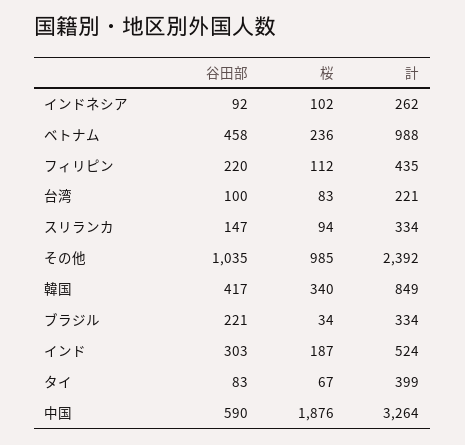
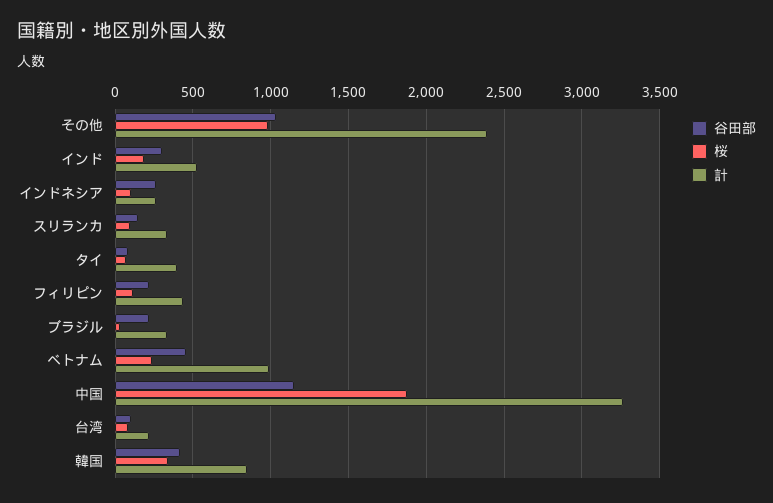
  {
    "谷田部": {
-     "インドネシア": 92,
+     "インドネシア": 250,
      "ベトナム": 458,
      "フィリピン": 220,
      "台湾": 100,
      "スリランカ": 147,
      "その他": 1035,
      "韓国": 417,
      "ブラジル": 221,
      "インド": 303,
      "タイ": 83,
-     "中国": 590
+     "中国": 1150
    },
    "桜": {
      "インドネシア": 102,
      "ベトナム": 236,
      "フィリピン": 112,
      "台湾": 83,
      "スリランカ": 94,
      "その他": 985,
      "韓国": 340,
      "ブラジル": 34,
      "インド": 187,
      "タイ": 67,
      "中国": 1876
    },
    "計": {
      "インドネシア": 262,
      "ベトナム": 988,
      "フィリピン": 435,
      "台湾": 221,
      "スリランカ": 334,
      "その他": 2392,
      "韓国": 849,
      "ブラジル": 334,
      "インド": 524,
      "タイ": 399,
      "中国": 3264
    }
  }

